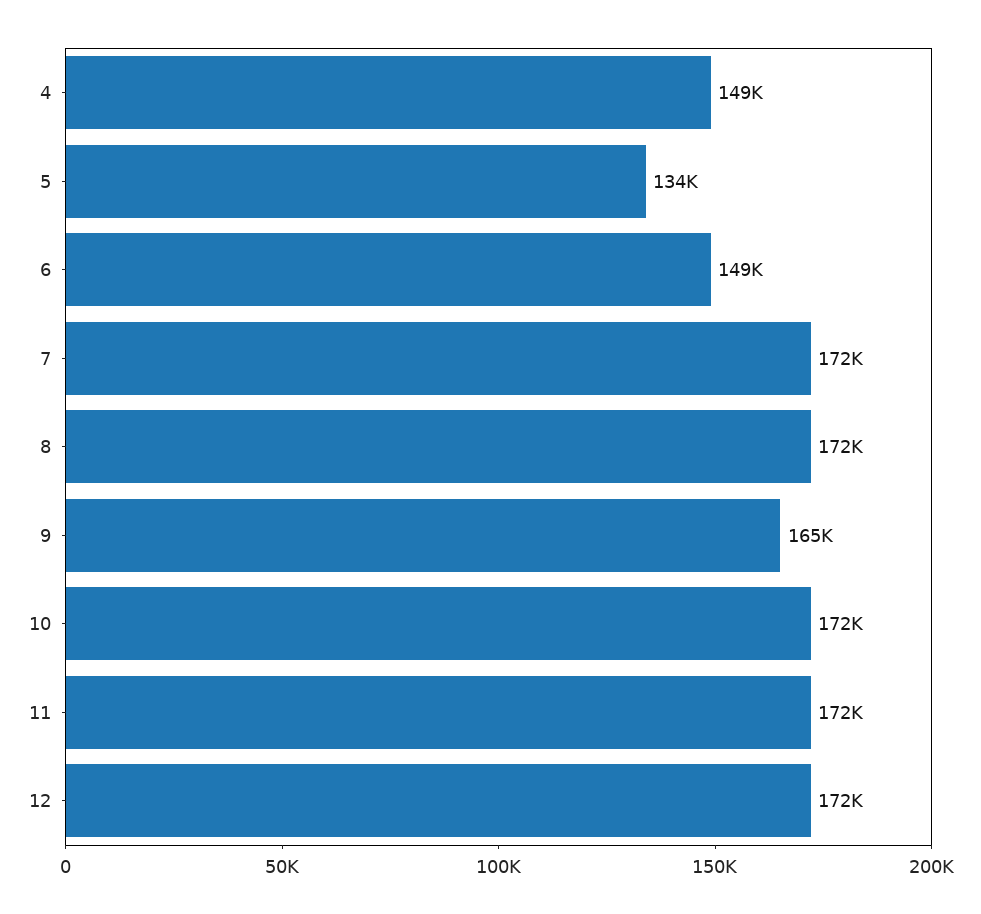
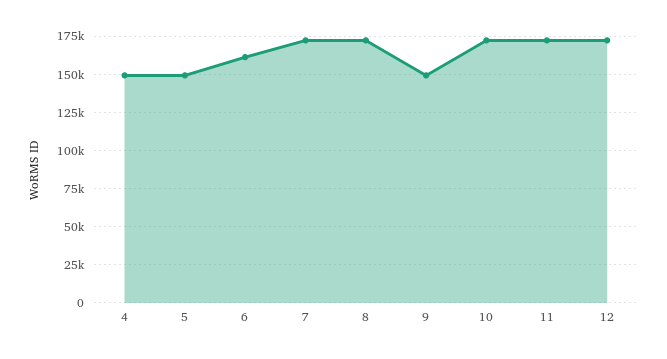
  {
    "4": 149000,
-   "5": 134000,
+   "5": 150000,
-   "6": 149000,
+   "6": 160000,
    "7": 172000,
    "8": 172000,
-   "9": 165000,
+   "9": 150000,
    "10": 172000,
    "11": 172000,
    "12": 172000
  }

